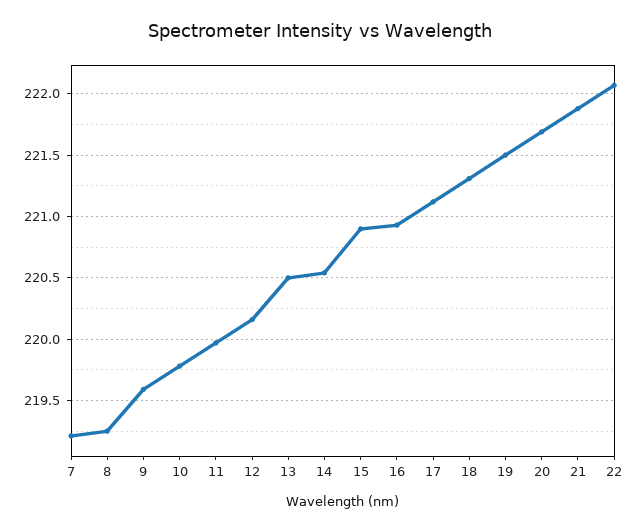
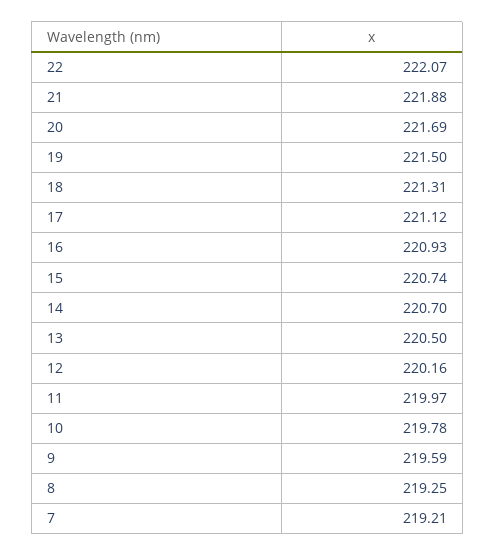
  {
    "7": 219.21,
    "8": 219.25,
    "9": 219.59,
    "10": 219.78,
    "11": 219.97,
    "12": 220.16,
    "13": 220.5,
-   "14": 220.55,
+   "14": 220.7,
-   "15": 220.9,
+   "15": 220.74,
    "16": 220.93,
    "17": 221.12,
    "18": 221.31,
    "19": 221.5,
    "20": 221.69,
    "21": 221.88,
    "22": 222.07
  }

